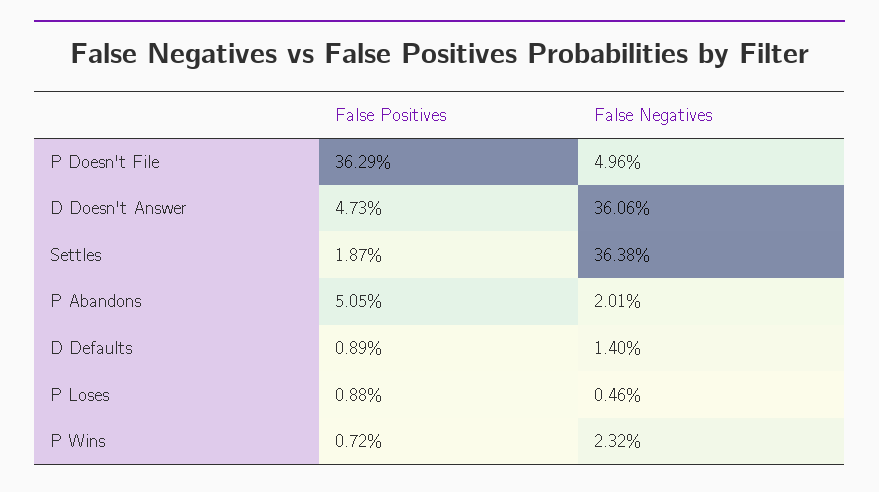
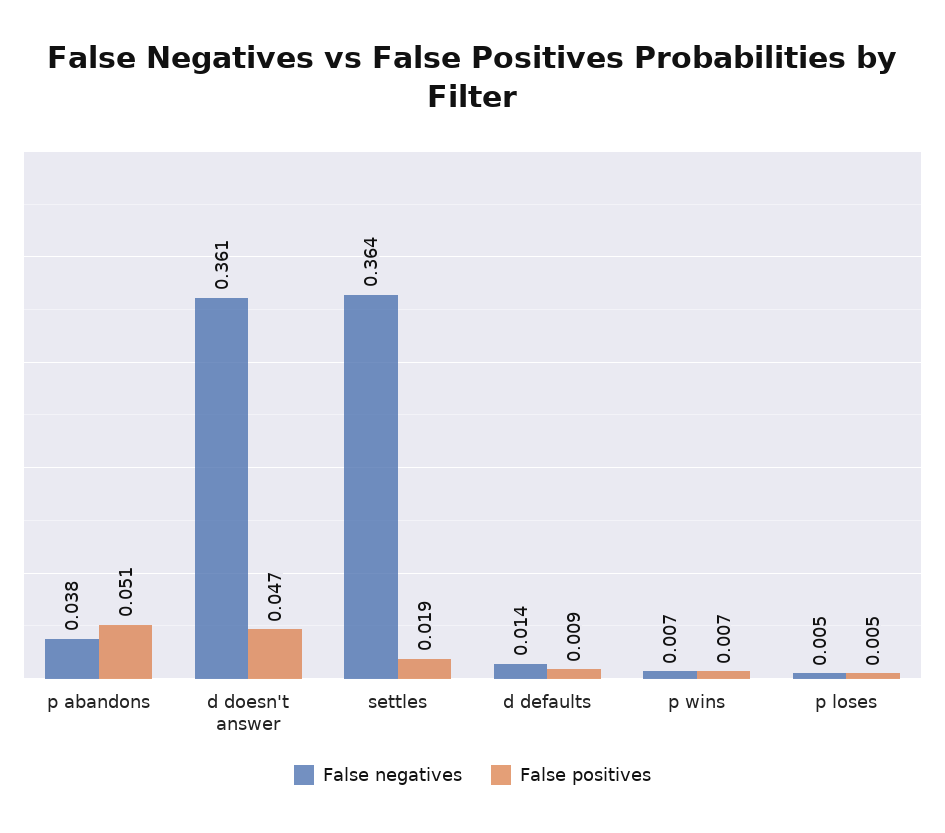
  {
    "False Positives": {
-     "P Doesn't File": 0.3629,
      "D Doesn't Answer": 0.0473,
      "Settles": 0.0187,
      "P Abandons": 0.0505,
      "D Defaults": 0.0089,
-     "P Loses": 0.0088,
+     "P Loses": 0.005,
      "P Wins": 0.0072
    },
    "False Negatives": {
-     "P Doesn't File": 0.0496,
      "D Doesn't Answer": 0.3606,
      "Settles": 0.3638,
-     "P Abandons": 0.0201,
+     "P Abandons": 0.038,
      "D Defaults": 0.014,
      "P Loses": 0.0046,
-     "P Wins": 0.0232
+     "P Wins": 0.007
    }
  }

